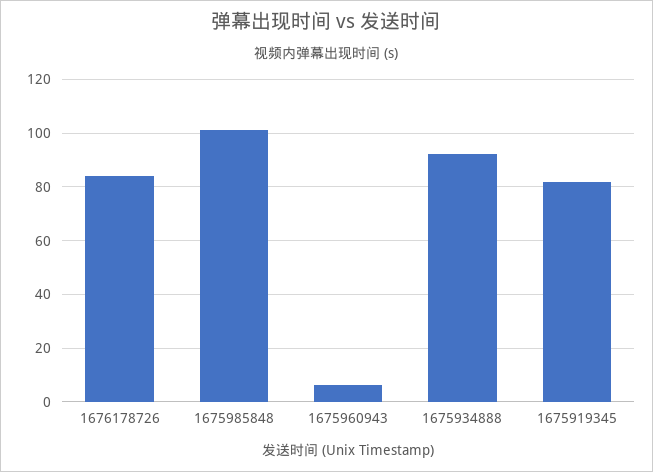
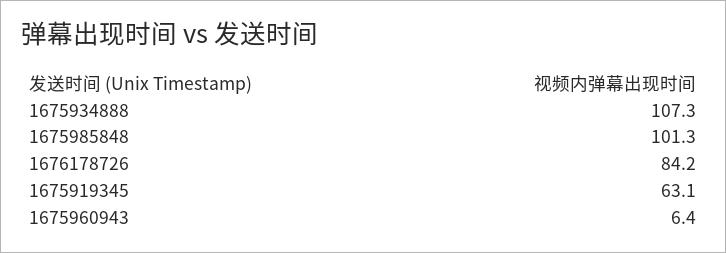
  {
    "1676178726": 84.2,
    "1675985848": 101.3,
    "1675960943": 6.4,
-   "1675934888": 92.5,
+   "1675934888": 107.3,
-   "1675919345": 82.5
+   "1675919345": 63.1
  }

